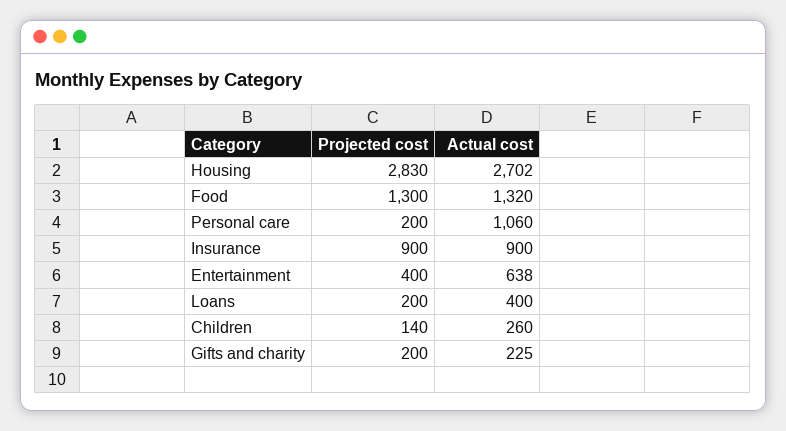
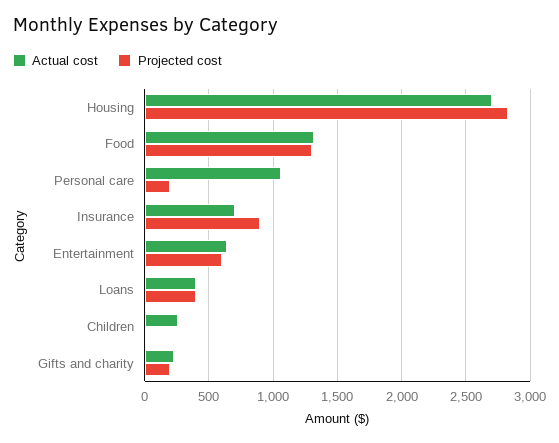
  {
    "Projected cost": {
      "Housing": 2830,
      "Food": 1300,
      "Personal care": 200,
      "Insurance": 900,
-     "Entertainment": 400,
+     "Entertainment": 600,
-     "Loans": 200,
+     "Loans": 400,
-     "Children": 140,
+     "Children": 0,
      "Gifts and charity": 200
    },
    "Actual cost": {
      "Housing": 2702,
      "Food": 1320,
      "Personal care": 1060,
-     "Insurance": 900,
+     "Insurance": 700,
      "Entertainment": 638,
      "Loans": 400,
      "Children": 260,
      "Gifts and charity": 225
    }
  }

